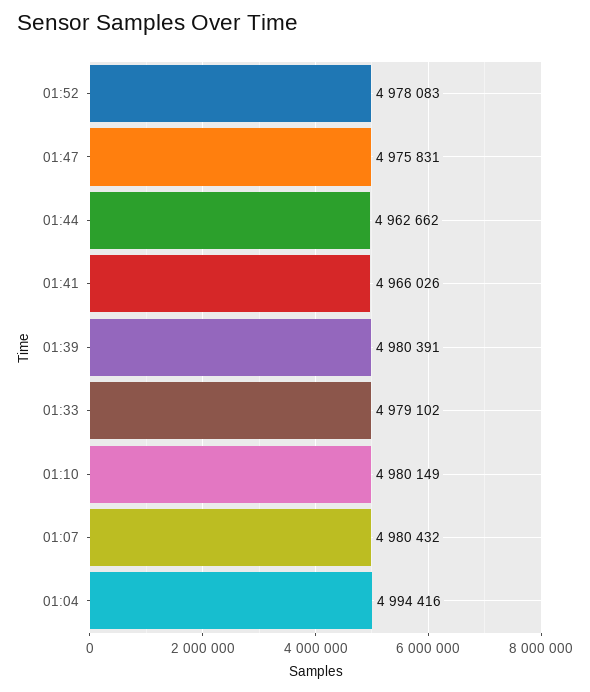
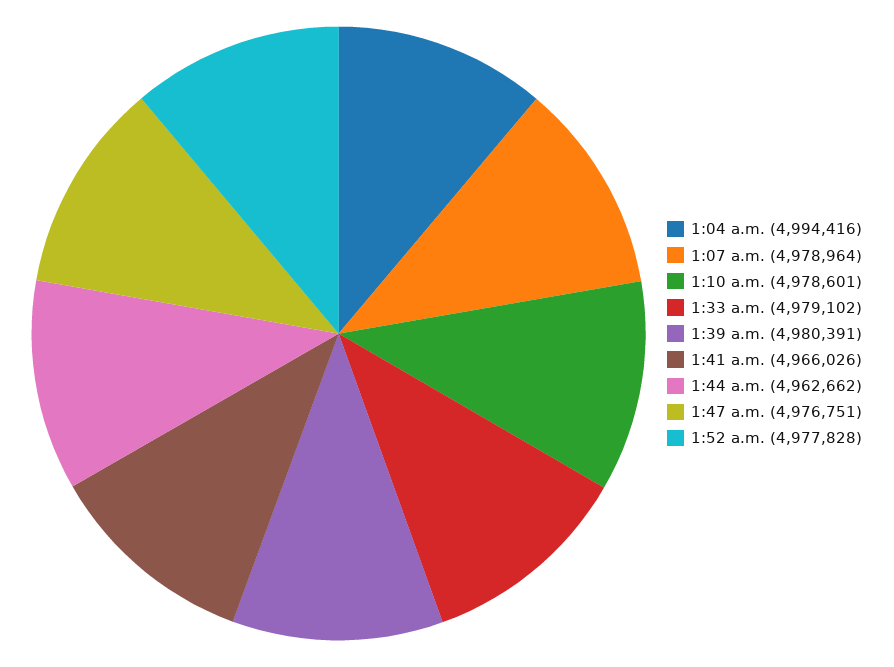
  {
-   "01:52": 4978083,
+   "01:52": 4977828,
-   "01:47": 4975831,
+   "01:47": 4976751,
    "01:44": 4962662,
    "01:41": 4966026,
    "01:39": 4980391,
    "01:33": 4979102,
-   "01:10": 4980149,
+   "01:10": 4978601,
-   "01:07": 4980432,
+   "01:07": 4978964,
    "01:04": 4994416
  }

